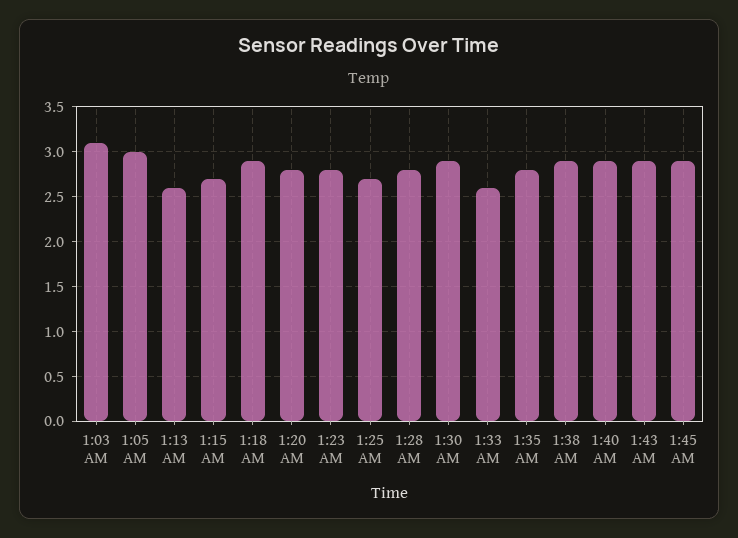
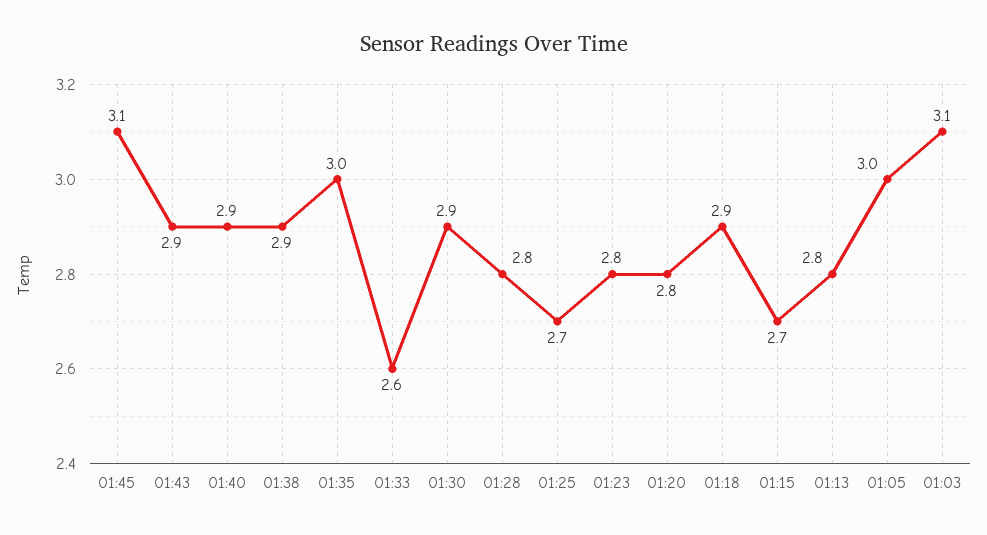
  {
    "1:03 AM": 3.1,
    "1:05 AM": 3,
-   "1:13 AM": 2.6,
+   "1:13 AM": 2.8,
    "1:15 AM": 2.7,
    "1:18 AM": 2.9,
    "1:20 AM": 2.8,
    "1:23 AM": 2.8,
    "1:25 AM": 2.7,
    "1:28 AM": 2.8,
    "1:30 AM": 2.9,
    "1:33 AM": 2.6,
-   "1:35 AM": 2.8,
+   "1:35 AM": 3,
    "1:38 AM": 2.9,
    "1:40 AM": 2.9,
    "1:43 AM": 2.9,
-   "1:45 AM": 2.9
+   "1:45 AM": 3.1
  }

